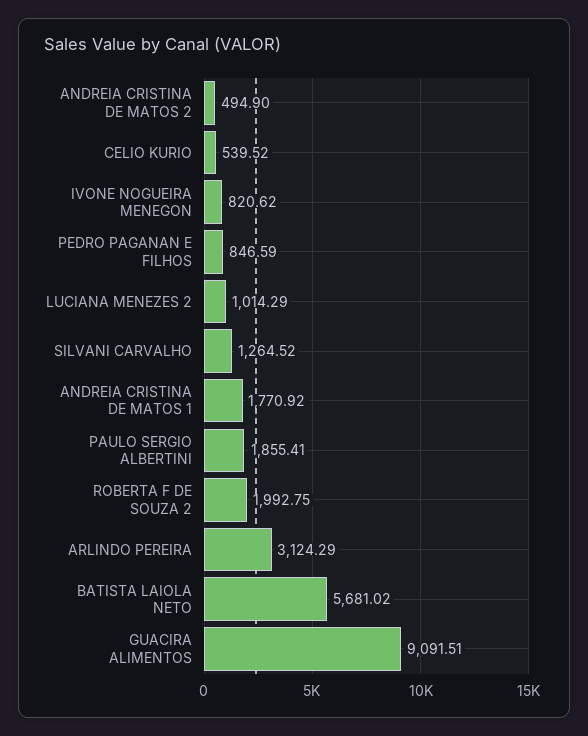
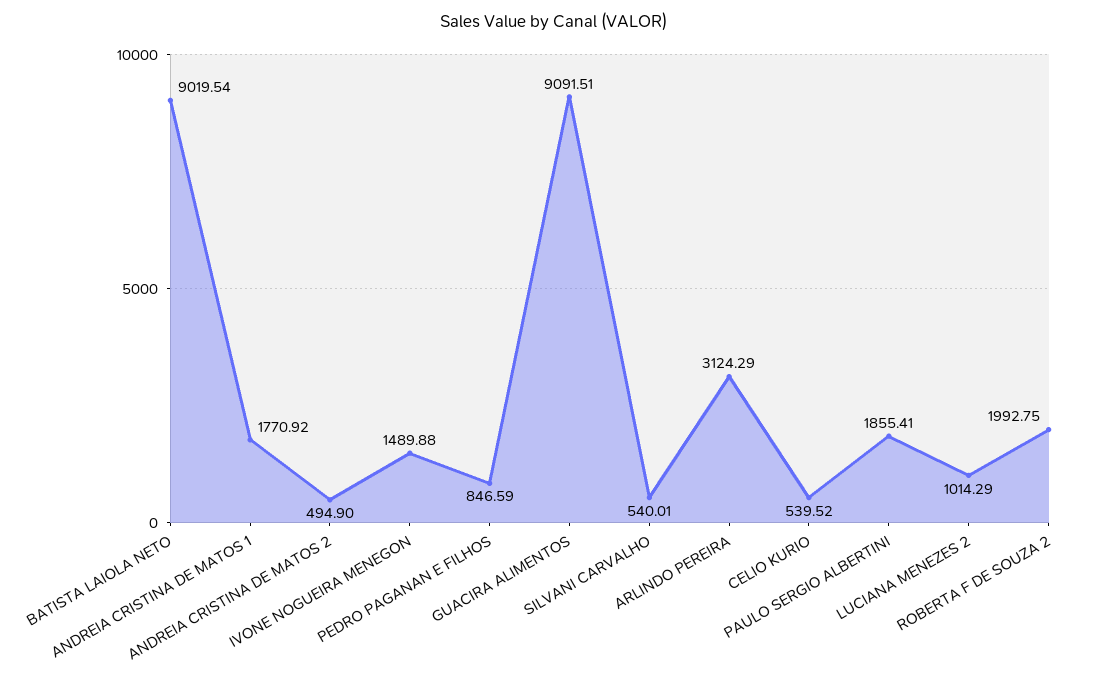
  {
    "ANDREIA CRISTINA DE MATOS 2": 494.9,
    "CELIO KURIO": 539.52,
-   "IVONE NOGUEIRA MENEGON": 820.62,
+   "IVONE NOGUEIRA MENEGON": 1489.88,
    "PEDRO PAGANAN E FILHOS": 846.59,
    "LUCIANA MENEZES 2": 1014.29,
-   "SILVANI CARVALHO": 1264.52,
+   "SILVANI CARVALHO": 540.01,
    "ANDREIA CRISTINA DE MATOS 1": 1770.92,
    "PAULO SERGIO ALBERTINI": 1855.41,
    "ROBERTA F DE SOUZA 2": 1992.75,
    "ARLINDO PEREIRA": 3124.29,
-   "BATISTA LAIOLA NETO": 5681.02,
+   "BATISTA LAIOLA NETO": 9019.54,
    "GUACIRA ALIMENTOS": 9091.51
  }

